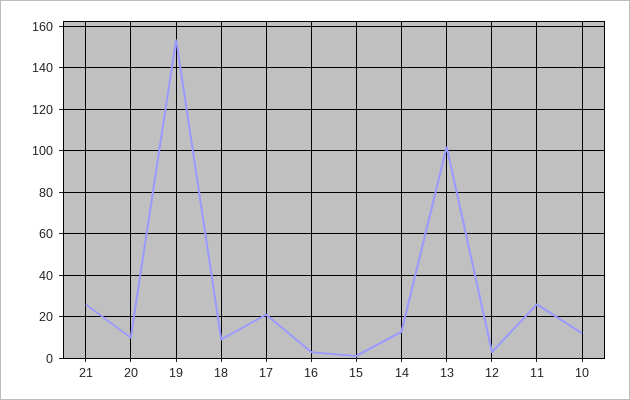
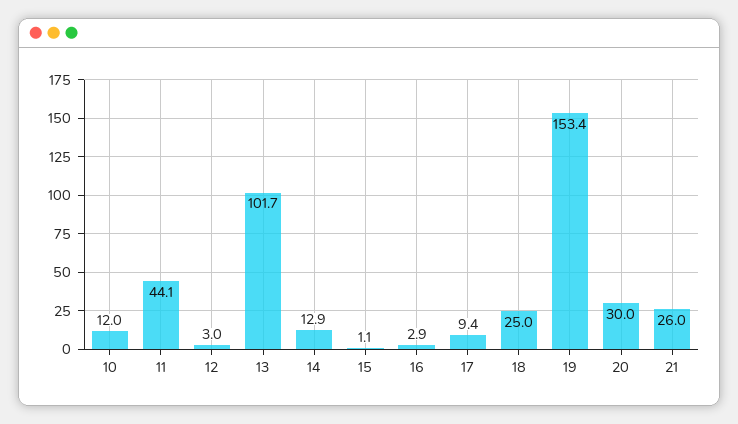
  {
    "21": 26,
-   "20": 10,
+   "20": 30,
    "19": 153.4,
-   "18": 10,
+   "18": 25,
-   "17": 20,
+   "17": 9.4,
    "16": 2.9,
    "15": 1.1,
    "14": 12.9,
    "13": 101.7,
    "12": 3,
-   "11": 25,
+   "11": 44.1,
    "10": 12
  }

